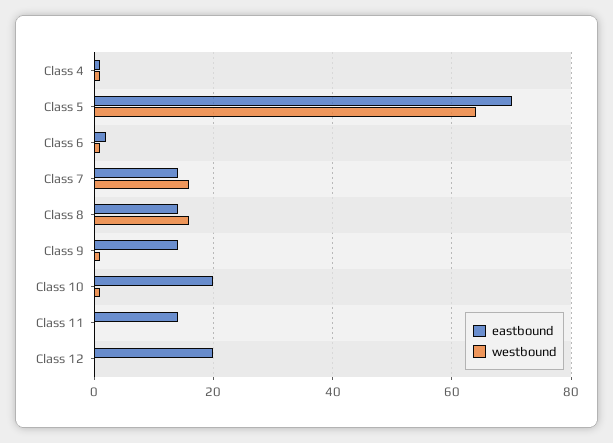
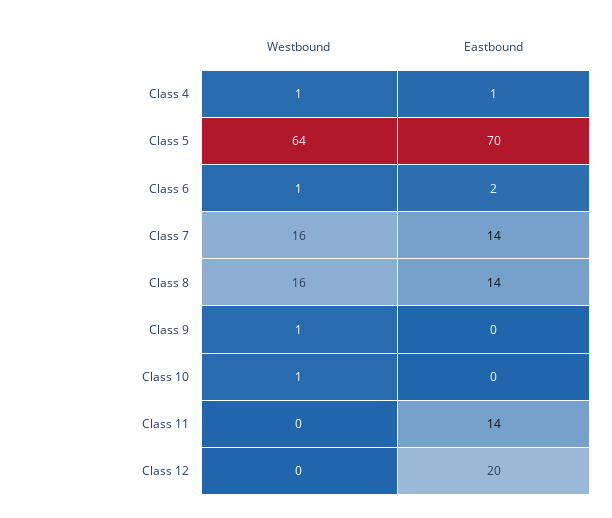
  {
    "eastbound": {
      "Class 4": 1,
      "Class 5": 70,
      "Class 6": 2,
      "Class 7": 14,
      "Class 8": 14,
-     "Class 9": 15,
+     "Class 9": 0,
-     "Class 10": 20,
+     "Class 10": 0,
      "Class 11": 14,
      "Class 12": 20
    },
    "westbound": {
      "Class 4": 1,
      "Class 5": 64,
      "Class 6": 1,
      "Class 7": 16,
      "Class 8": 16,
      "Class 9": 1,
      "Class 10": 1,
      "Class 11": 0,
      "Class 12": 0
    }
  }

